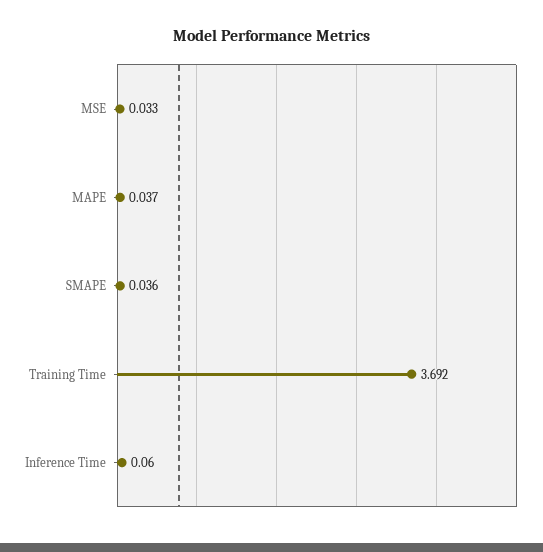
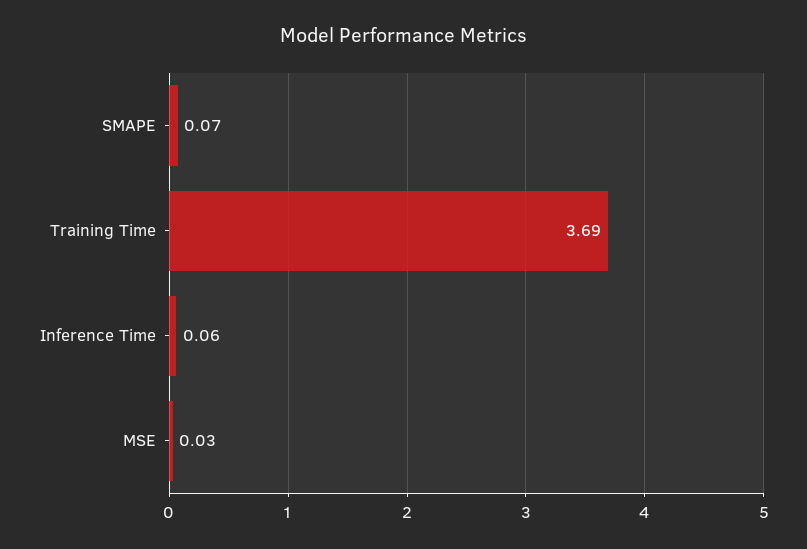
  {
    "MSE": 0.033,
-   "MAPE": 0.037,
-   "SMAPE": 0.036,
+   "SMAPE": 0.07,
    "Training Time": 3.692,
    "Inference Time": 0.06
  }

